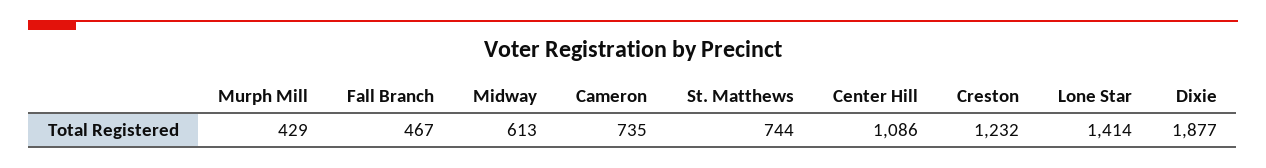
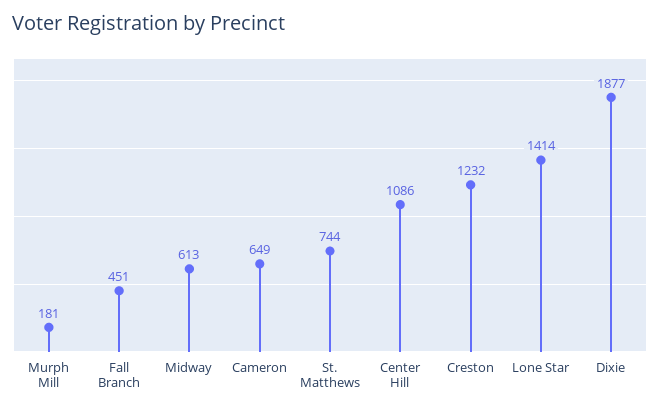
  {
-   "Murph Mill": 429,
+   "Murph Mill": 181,
-   "Fall Branch": 467,
+   "Fall Branch": 451,
    "Midway": 613,
-   "Cameron": 735,
+   "Cameron": 649,
    "St. Matthews": 744,
    "Center Hill": 1086,
    "Creston": 1232,
    "Lone Star": 1414,
    "Dixie": 1877
  }

